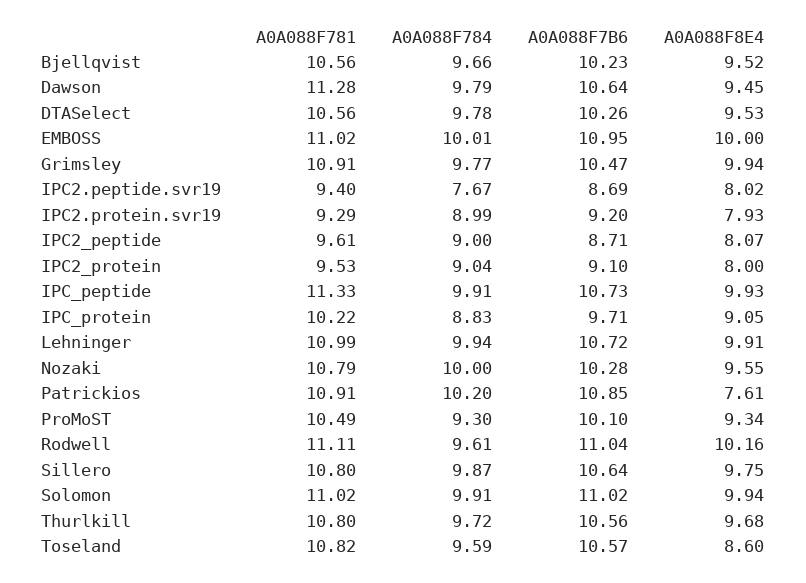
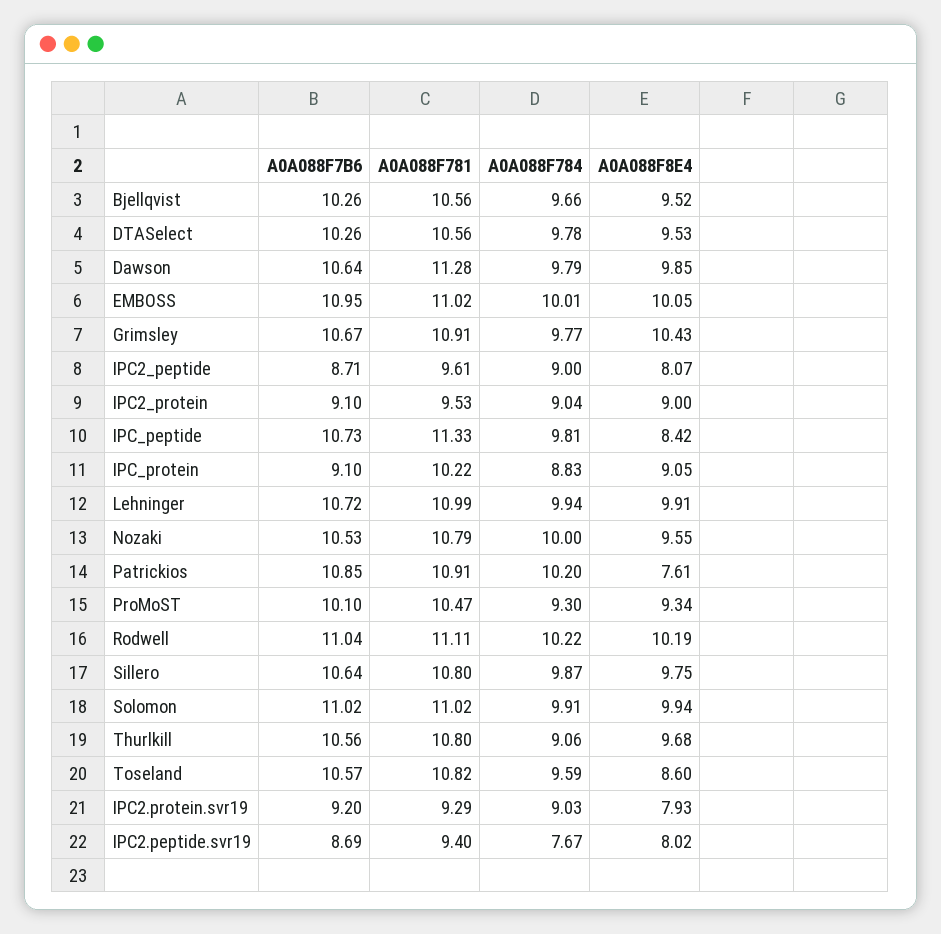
  {
    "A0A088F781": {
      "Bjellqvist": 10.56,
      "Dawson": 11.28,
      "DTASelect": 10.56,
      "EMBOSS": 11.02,
      "Grimsley": 10.91,
      "IPC2.peptide.svr19": 9.4,
      "IPC2.protein.svr19": 9.29,
      "IPC2_peptide": 9.61,
      "IPC2_protein": 9.53,
      "IPC_peptide": 11.33,
      "IPC_protein": 10.22,
      "Lehninger": 10.99,
      "Nozaki": 10.79,
      "Patrickios": 10.91,
-     "ProMoST": 10.49,
+     "ProMoST": 10.47,
      "Rodwell": 11.11,
      "Sillero": 10.8,
      "Solomon": 11.02,
      "Thurlkill": 10.8,
      "Toseland": 10.82
    },
    "A0A088F784": {
      "Bjellqvist": 9.66,
      "Dawson": 9.79,
      "DTASelect": 9.78,
      "EMBOSS": 10.01,
      "Grimsley": 9.77,
      "IPC2.peptide.svr19": 7.67,
-     "IPC2.protein.svr19": 8.99,
+     "IPC2.protein.svr19": 9.03,
      "IPC2_peptide": 9,
      "IPC2_protein": 9.04,
-     "IPC_peptide": 9.91,
+     "IPC_peptide": 9.81,
      "IPC_protein": 8.83,
      "Lehninger": 9.94,
      "Nozaki": 10,
      "Patrickios": 10.2,
      "ProMoST": 9.3,
-     "Rodwell": 9.61,
+     "Rodwell": 10.22,
      "Sillero": 9.87,
      "Solomon": 9.91,
-     "Thurlkill": 9.72,
+     "Thurlkill": 9.06,
      "Toseland": 9.59
    },
    "A0A088F7B6": {
-     "Bjellqvist": 10.23,
+     "Bjellqvist": 10.26,
      "Dawson": 10.64,
      "DTASelect": 10.26,
      "EMBOSS": 10.95,
-     "Grimsley": 10.47,
+     "Grimsley": 10.67,
      "IPC2.peptide.svr19": 8.69,
      "IPC2.protein.svr19": 9.2,
      "IPC2_peptide": 8.71,
      "IPC2_protein": 9.1,
      "IPC_peptide": 10.73,
-     "IPC_protein": 9.71,
+     "IPC_protein": 9.1,
      "Lehninger": 10.72,
-     "Nozaki": 10.28,
+     "Nozaki": 10.53,
      "Patrickios": 10.85,
      "ProMoST": 10.1,
      "Rodwell": 11.04,
      "Sillero": 10.64,
      "Solomon": 11.02,
      "Thurlkill": 10.56,
      "Toseland": 10.57
    },
    "A0A088F8E4": {
      "Bjellqvist": 9.52,
-     "Dawson": 9.45,
+     "Dawson": 9.85,
      "DTASelect": 9.53,
-     "EMBOSS": 10,
+     "EMBOSS": 10.05,
-     "Grimsley": 9.94,
+     "Grimsley": 10.43,
      "IPC2.peptide.svr19": 8.02,
      "IPC2.protein.svr19": 7.93,
      "IPC2_peptide": 8.07,
-     "IPC2_protein": 8,
+     "IPC2_protein": 9,
-     "IPC_peptide": 9.93,
+     "IPC_peptide": 8.42,
      "IPC_protein": 9.05,
      "Lehninger": 9.91,
      "Nozaki": 9.55,
      "Patrickios": 7.61,
      "ProMoST": 9.34,
-     "Rodwell": 10.16,
+     "Rodwell": 10.19,
      "Sillero": 9.75,
      "Solomon": 9.94,
      "Thurlkill": 9.68,
      "Toseland": 8.6
    }
  }

